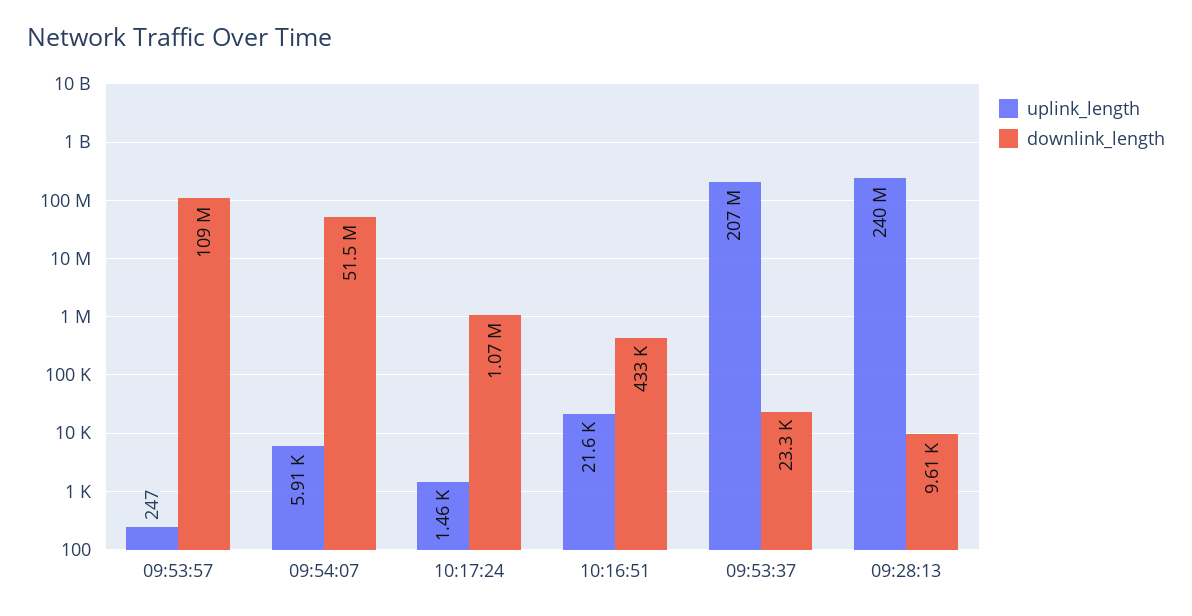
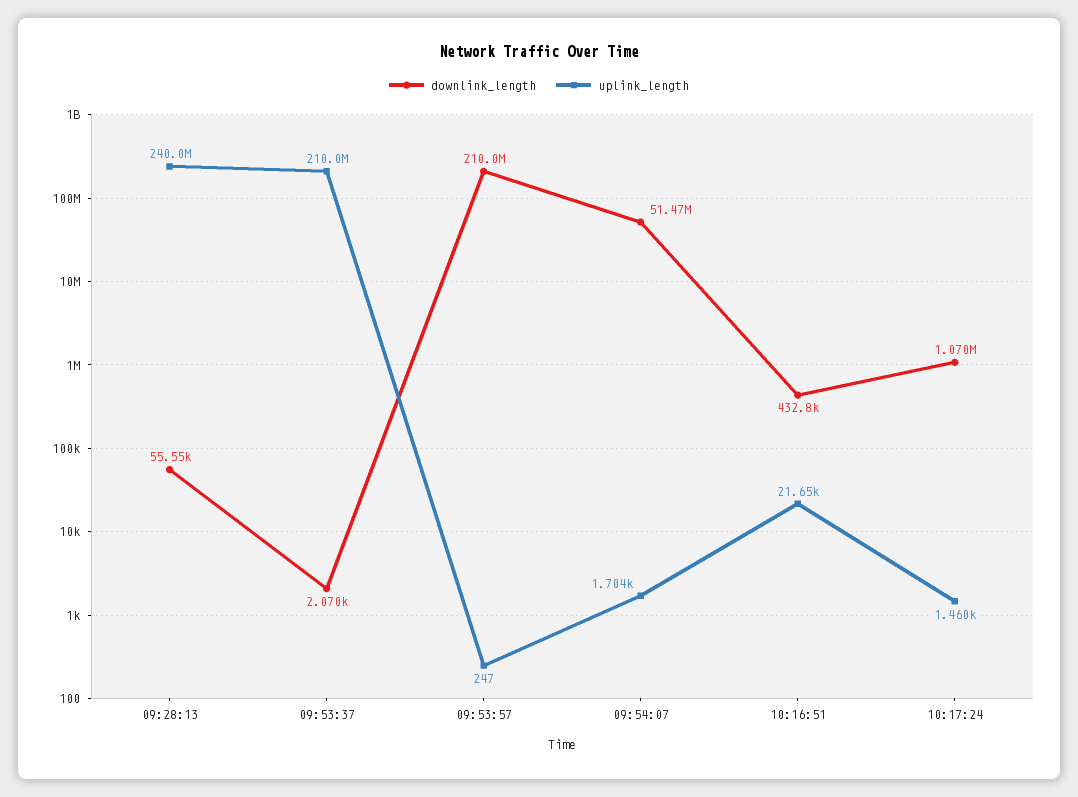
  {
    "uplink_length": {
      "09:53:57": 247,
-     "09:54:07": 5910,
+     "09:54:07": 1704,
      "10:17:24": 1460,
      "10:16:51": 21650,
-     "09:53:37": 207000000,
+     "09:53:37": 210000000,
      "09:28:13": 240000000
    },
    "downlink_length": {
-     "09:53:57": 109000000,
+     "09:53:57": 210000000,
      "09:54:07": 51470000,
      "10:17:24": 1070000,
      "10:16:51": 432800,
-     "09:53:37": 23300,
+     "09:53:37": 2070,
-     "09:28:13": 9610
+     "09:28:13": 55550
    }
  }

